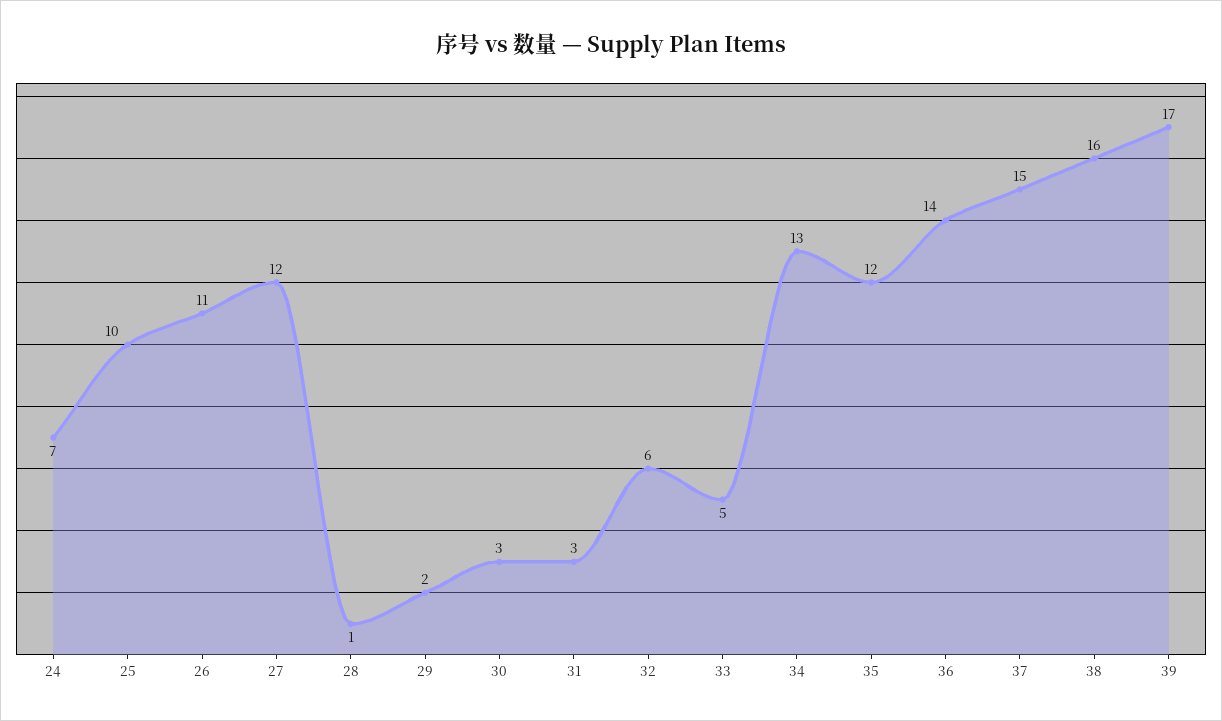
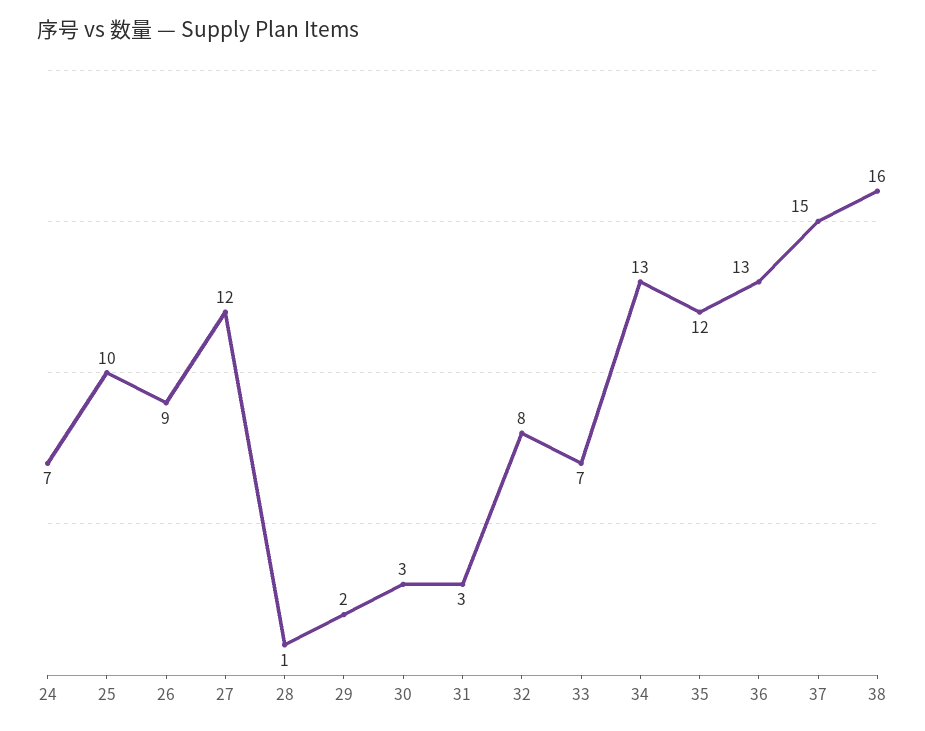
  {
    "24": 7,
    "25": 10,
-   "26": 11,
+   "26": 9,
    "27": 12,
    "28": 1,
    "29": 2,
    "30": 3,
    "31": 3,
-   "32": 6,
+   "32": 8,
-   "33": 5,
+   "33": 7,
    "34": 13,
    "35": 12,
-   "36": 14,
+   "36": 13,
    "37": 15,
-   "38": 16,
+   "38": 16
-   "39": 17
  }

